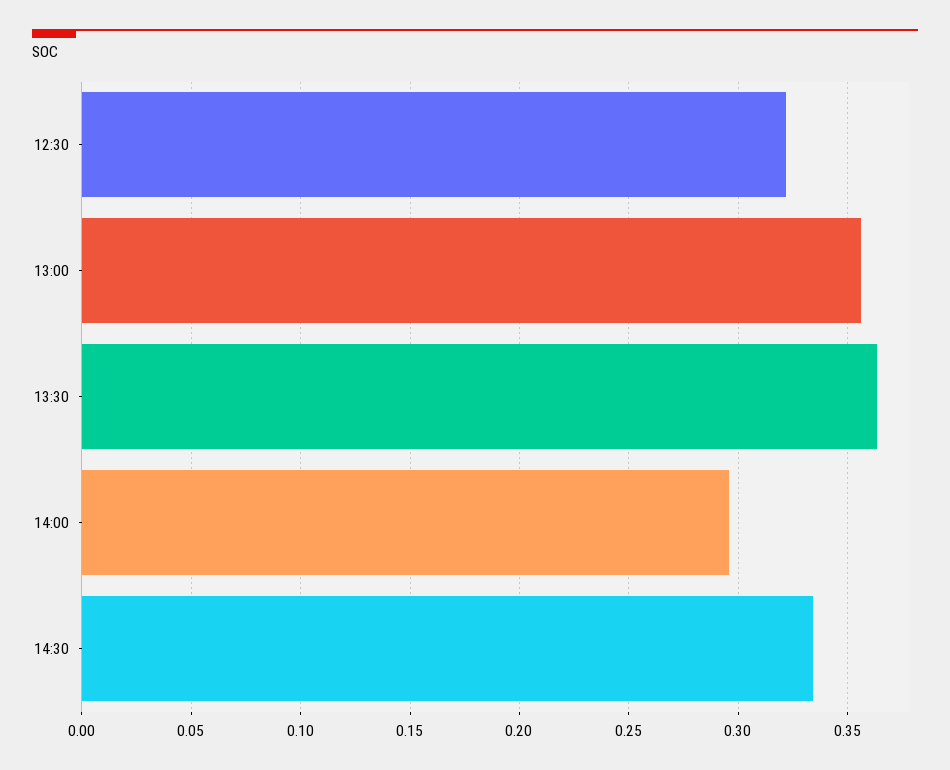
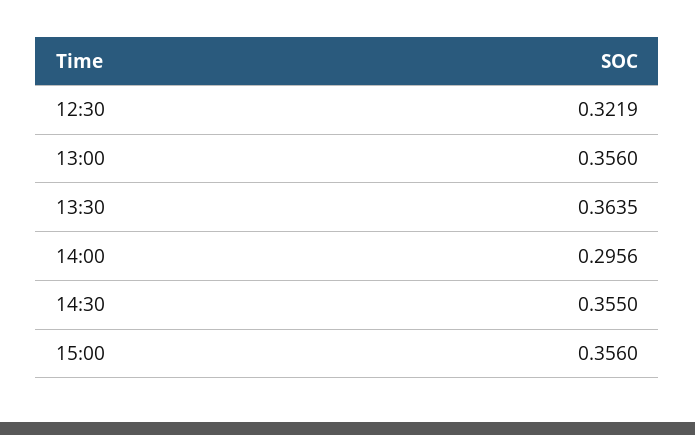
  {
    "12:30": 0.3219,
    "13:00": 0.356,
    "13:30": 0.3635,
    "14:00": 0.2956,
-   "14:30": 0.335
+   "14:30": 0.355,
+   "15:00": 0.356
  }

